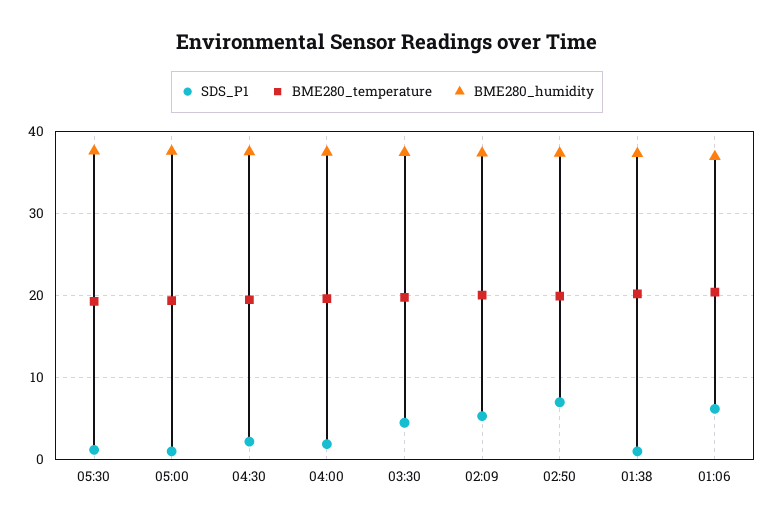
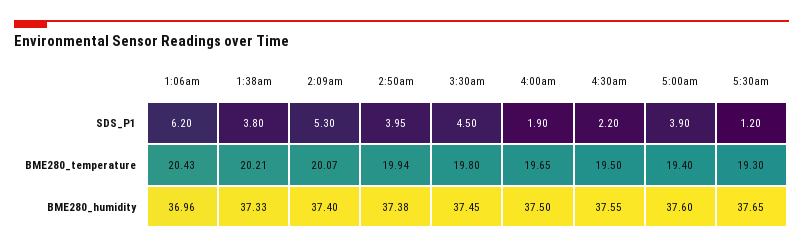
  {
    "SDS_P1": {
      "05:30": 1.2,
-     "05:00": 1,
+     "05:00": 3.9,
      "04:30": 2.2,
      "04:00": 1.9,
      "03:30": 4.5,
      "02:09": 5.3,
-     "02:50": 7,
+     "02:50": 3.95,
-     "01:38": 1,
+     "01:38": 3.8,
      "01:06": 6.2
    },
    "BME280_temperature": {
      "05:30": 19.3,
      "05:00": 19.4,
      "04:30": 19.5,
      "04:00": 19.65,
      "03:30": 19.8,
      "02:09": 20.07,
      "02:50": 19.94,
      "01:38": 20.21,
      "01:06": 20.43
    },
    "BME280_humidity": {
      "05:30": 37.65,
      "05:00": 37.6,
      "04:30": 37.55,
      "04:00": 37.5,
      "03:30": 37.45,
      "02:09": 37.4,
      "02:50": 37.38,
      "01:38": 37.33,
      "01:06": 36.96
    }
  }

